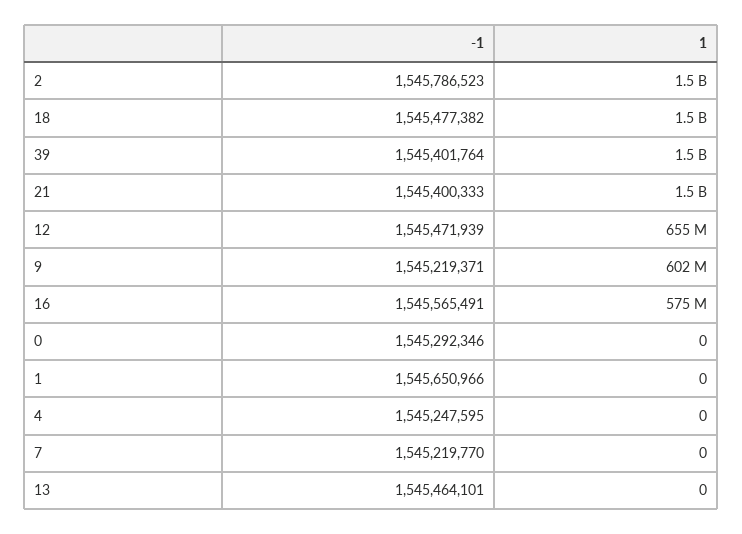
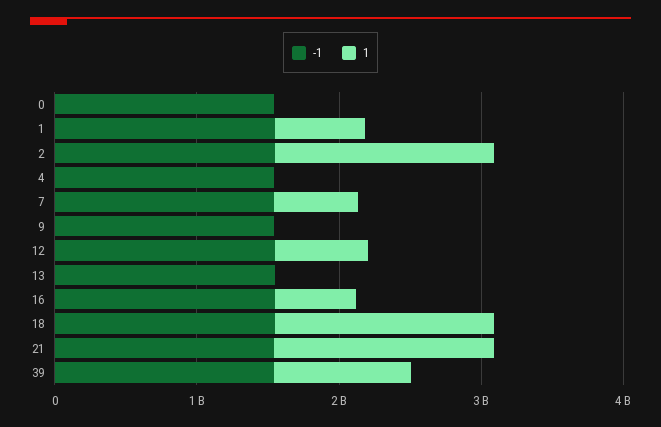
  {
    "-1": {
      "2": 1545786523,
      "18": 1545477382,
      "39": 1545401764,
      "21": 1545400333,
      "12": 1545471939,
      "9": 1545219371,
      "16": 1545565491,
      "0": 1545292346,
      "1": 1545650966,
      "4": 1545247595,
      "7": 1545219770,
      "13": 1545464101
    },
    "1": {
      "2": 1500000000,
      "18": 1500000000,
-     "39": 1500000000,
+     "39": 1000000000,
      "21": 1500000000,
      "12": 655000000,
-     "9": 602000000,
+     "9": 0,
      "16": 575000000,
      "0": 0,
-     "1": 0,
+     "1": 600000000,
      "4": 0,
-     "7": 0,
+     "7": 600000000,
      "13": 0
    }
  }

